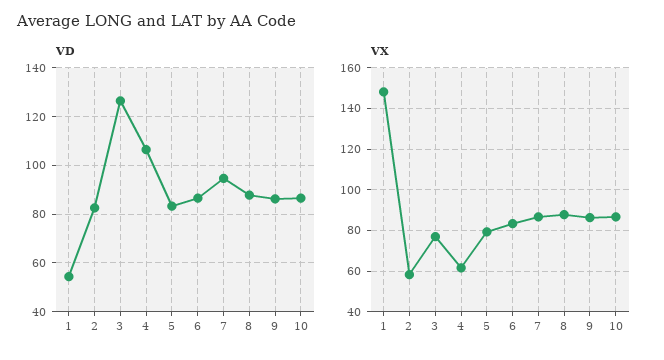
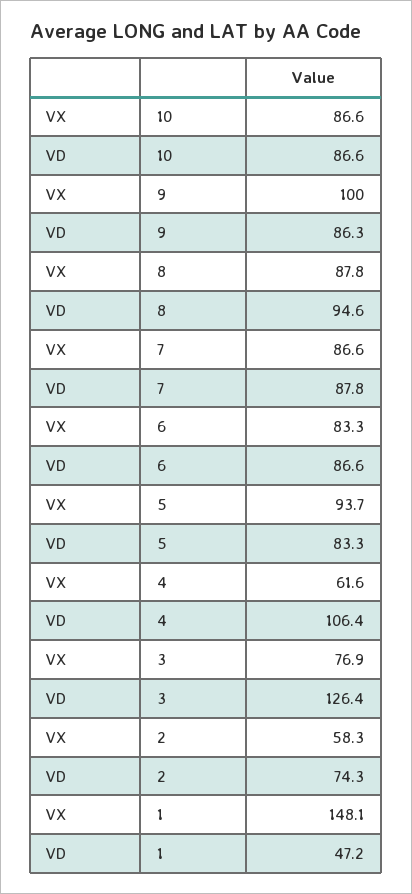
  {
    "VD": {
-     "1": 55,
+     "1": 47.2,
-     "2": 82.5,
+     "2": 74.3,
      "3": 126.4,
      "4": 106.4,
      "5": 83.3,
      "6": 86.6,
-     "7": 95,
+     "7": 87.8,
-     "8": 87.5,
+     "8": 94.6,
      "9": 86.3,
      "10": 86.6
    },
    "VX": {
      "1": 148.1,
      "2": 58.3,
      "3": 76.9,
      "4": 61.6,
-     "5": 80,
+     "5": 93.7,
      "6": 83.3,
      "7": 86.6,
      "8": 87.8,
-     "9": 85,
+     "9": 100,
      "10": 86.6
    }
  }

